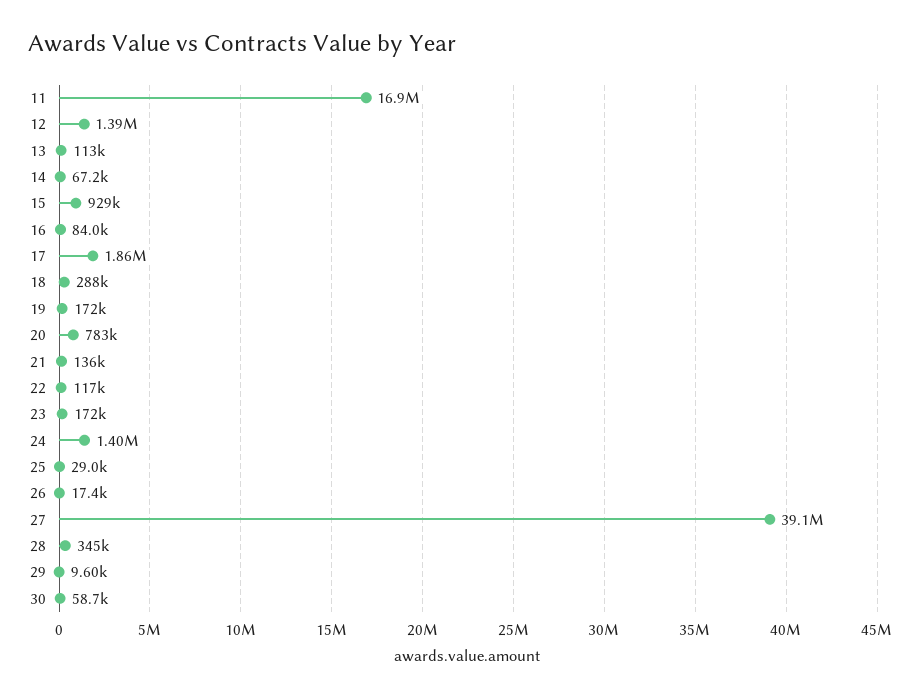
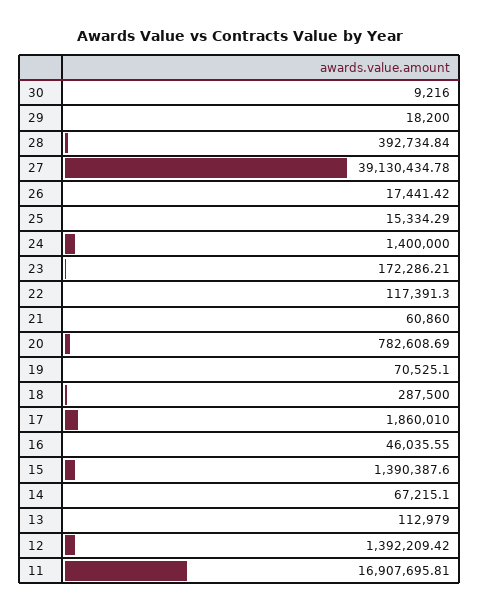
  {
    "11": 16907695.81,
    "12": 1392209.42,
    "13": 112979,
    "14": 67215.1,
-   "15": 929000,
+   "15": 1390387.6,
-   "16": 84000,
+   "16": 46035.55,
    "17": 1860010,
    "18": 287500,
-   "19": 172000,
+   "19": 70525.1,
    "20": 782608.69,
-   "21": 136000,
+   "21": 60860,
    "22": 117391.3,
    "23": 172286.21,
    "24": 1400000,
-   "25": 29000,
+   "25": 15334.29,
    "26": 17441.42,
    "27": 39130434.78,
-   "28": 345000,
+   "28": 392734.84,
-   "29": 9600,
+   "29": 18200,
-   "30": 58700
+   "30": 9216
  }

